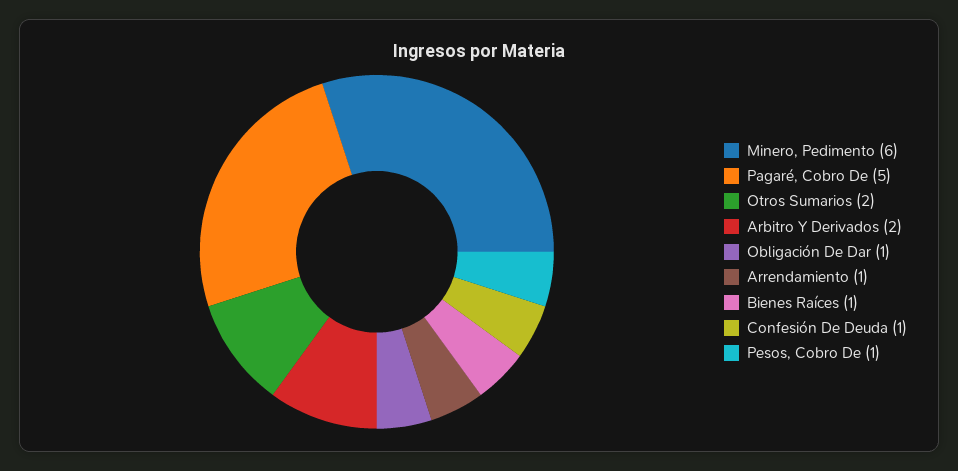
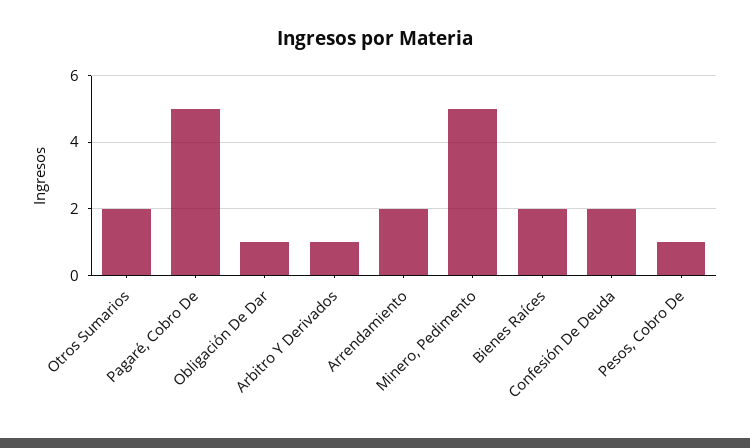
  {
-   "Minero, Pedimento": 6,
+   "Minero, Pedimento": 5,
    "Pagaré, Cobro De": 5,
    "Otros Sumarios": 2,
-   "Arbitro Y Derivados": 2,
+   "Arbitro Y Derivados": 1,
    "Obligación De Dar": 1,
-   "Arrendamiento": 1,
+   "Arrendamiento": 2,
-   "Bienes Raíces": 1,
+   "Bienes Raíces": 2,
-   "Confesión De Deuda": 1,
+   "Confesión De Deuda": 2,
    "Pesos, Cobro De": 1
  }

